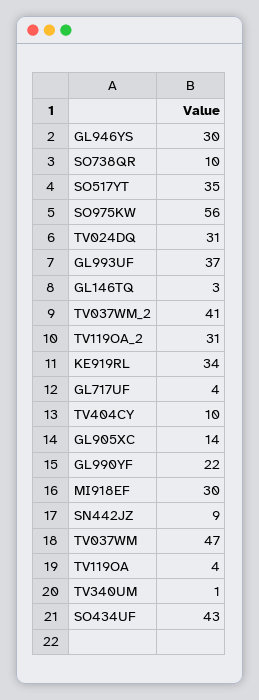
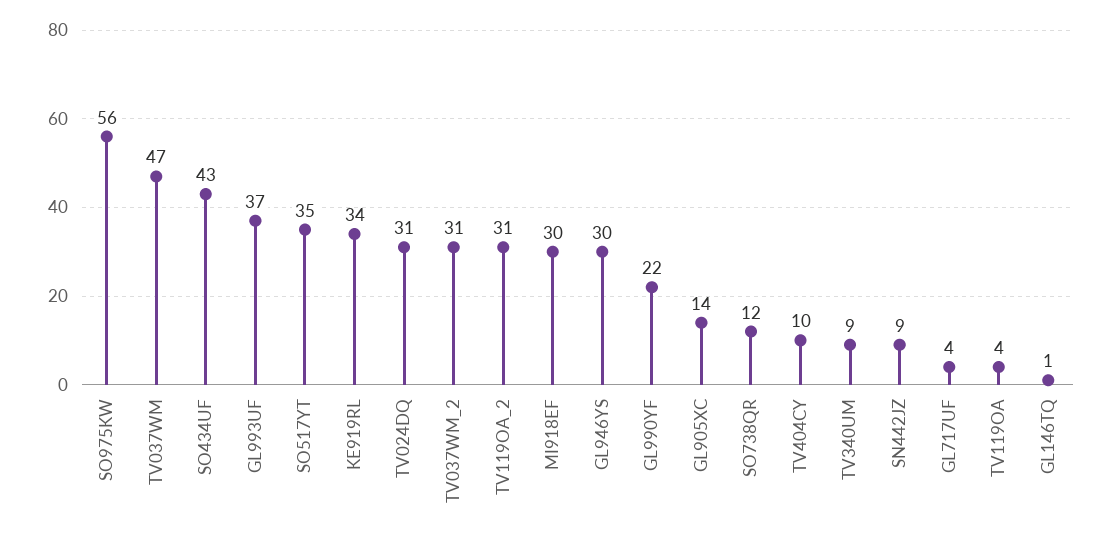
  {
    "GL946YS": 30,
-   "SO738QR": 10,
+   "SO738QR": 12,
    "SO517YT": 35,
    "SO975KW": 56,
    "TV024DQ": 31,
    "GL993UF": 37,
-   "GL146TQ": 3,
+   "GL146TQ": 1,
-   "TV037WM_2": 41,
+   "TV037WM_2": 31,
    "TV119OA_2": 31,
    "KE919RL": 34,
    "GL717UF": 4,
    "TV404CY": 10,
    "GL905XC": 14,
    "GL990YF": 22,
    "MI918EF": 30,
    "SN442JZ": 9,
    "TV037WM": 47,
    "TV119OA": 4,
-   "TV340UM": 1,
+   "TV340UM": 9,
    "SO434UF": 43
  }

